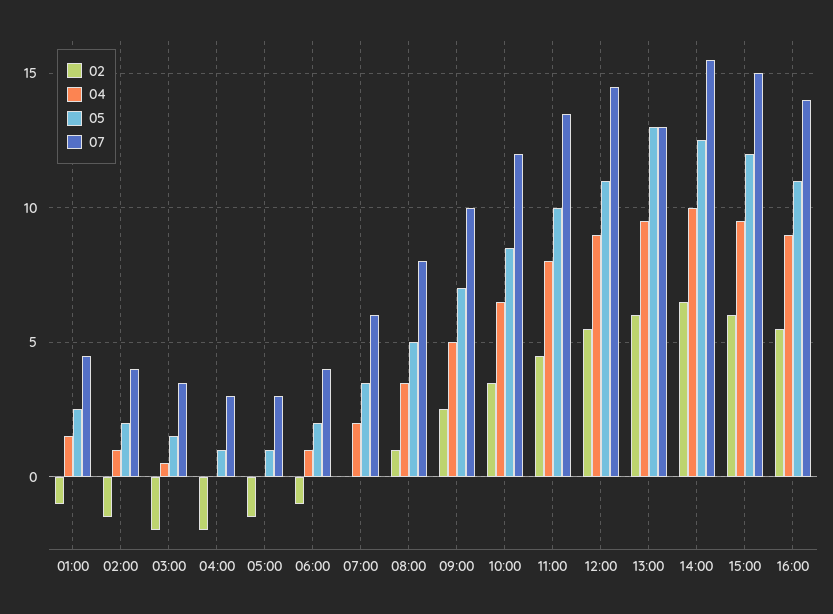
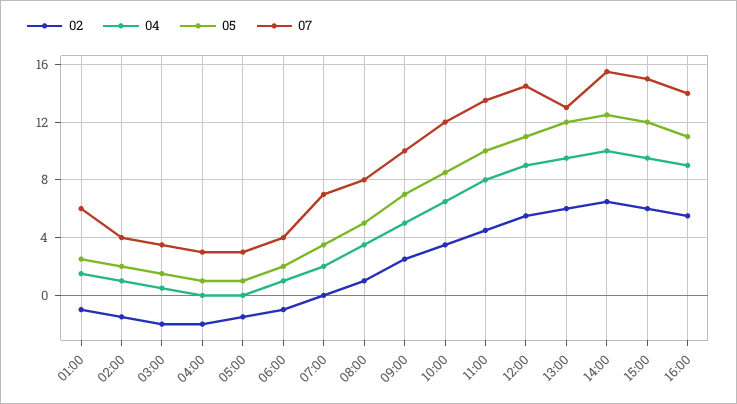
  {
    "02": {
      "01:00": -1,
      "02:00": -1.5,
      "03:00": -2,
      "04:00": -2,
      "05:00": -1.5,
      "06:00": -1,
      "07:00": 0,
      "08:00": 1,
      "09:00": 2.5,
      "10:00": 3.5,
      "11:00": 4.5,
      "12:00": 5.5,
      "13:00": 6,
      "14:00": 6.5,
      "15:00": 6,
      "16:00": 5.5
    },
    "04": {
      "01:00": 1.5,
      "02:00": 1,
      "03:00": 0.5,
      "04:00": 0,
      "05:00": 0,
      "06:00": 1,
      "07:00": 2,
      "08:00": 3.5,
      "09:00": 5,
      "10:00": 6.5,
      "11:00": 8,
      "12:00": 9,
      "13:00": 9.5,
      "14:00": 10,
      "15:00": 9.5,
      "16:00": 9
    },
    "05": {
      "01:00": 2.5,
      "02:00": 2,
      "03:00": 1.5,
      "04:00": 1,
      "05:00": 1,
      "06:00": 2,
      "07:00": 3.5,
      "08:00": 5,
      "09:00": 7,
      "10:00": 8.5,
      "11:00": 10,
      "12:00": 11,
-     "13:00": 13,
+     "13:00": 12,
      "14:00": 12.5,
      "15:00": 12,
      "16:00": 11
    },
    "07": {
-     "01:00": 4.5,
+     "01:00": 6,
      "02:00": 4,
      "03:00": 3.5,
      "04:00": 3,
      "05:00": 3,
      "06:00": 4,
-     "07:00": 6,
+     "07:00": 7,
      "08:00": 8,
      "09:00": 10,
      "10:00": 12,
      "11:00": 13.5,
      "12:00": 14.5,
      "13:00": 13,
      "14:00": 15.5,
      "15:00": 15,
      "16:00": 14
    }
  }

